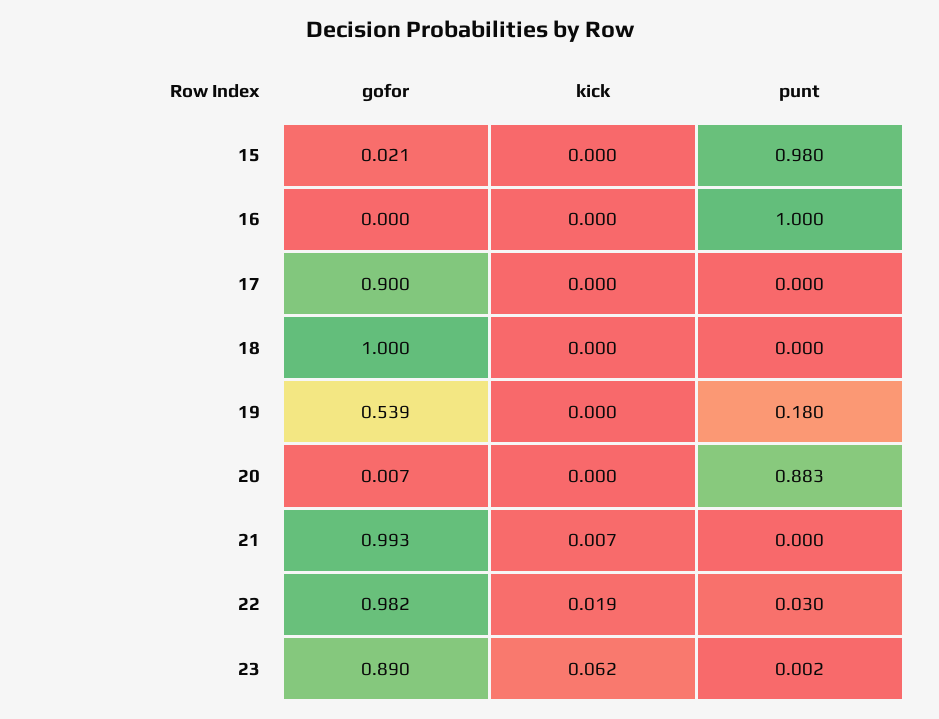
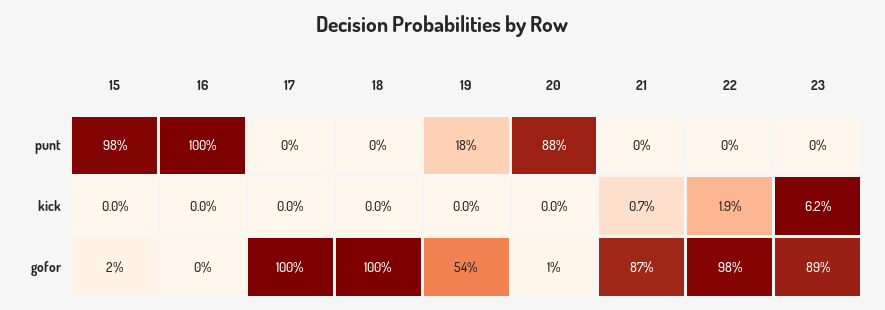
  {
    "gofor": {
      "15": 0.021,
      "16": 0,
-     "17": 0.9,
+     "17": 1,
      "18": 1,
      "19": 0.539,
      "20": 0.007,
-     "21": 0.993,
+     "21": 0.87,
      "22": 0.982,
      "23": 0.89
    },
    "kick": {
      "15": 0,
      "16": 0,
      "17": 0,
      "18": 0,
      "19": 0,
      "20": 0,
      "21": 0.007,
      "22": 0.019,
      "23": 0.062
    },
    "punt": {
      "15": 0.98,
      "16": 1,
      "17": 0,
      "18": 0,
      "19": 0.18,
      "20": 0.883,
      "21": 0,
-     "22": 0.03,
+     "22": 0,
      "23": 0.002
    }
  }

